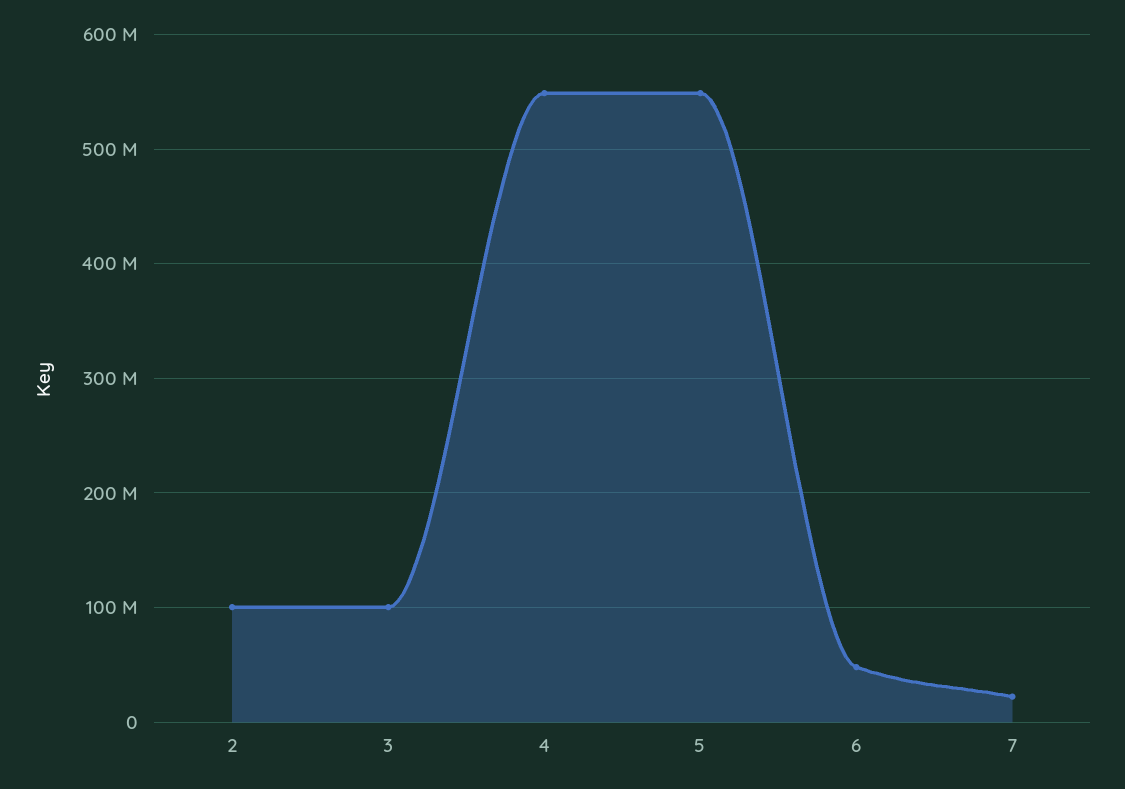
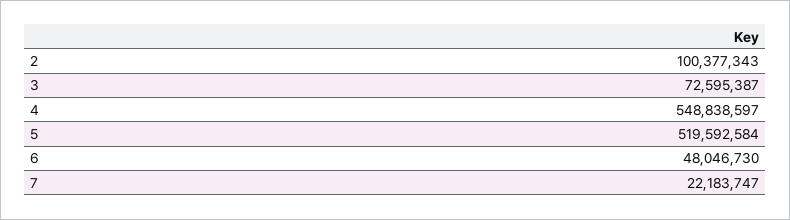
  {
    "2": 100377343,
-   "3": 100000000,
+   "3": 72595387,
    "4": 548838597,
-   "5": 550000000,
+   "5": 519592584,
    "6": 48046730,
    "7": 22183747
  }

